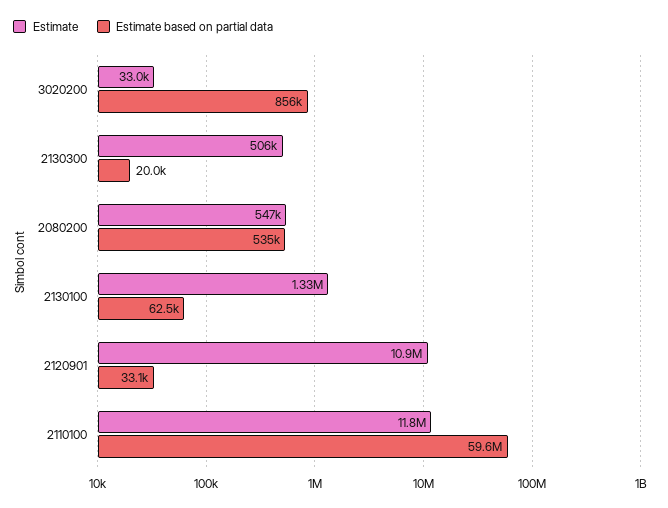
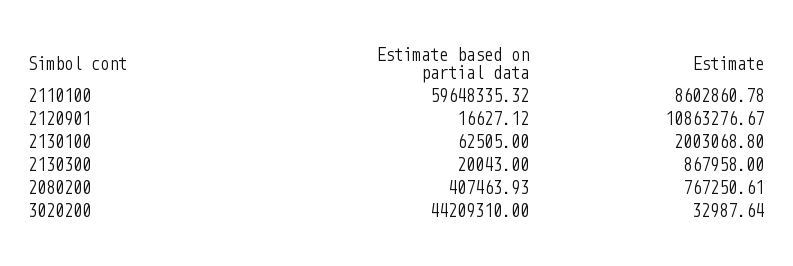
  {
    "Estimate": {
      "3020200": 32987.64,
-     "2130300": 506000,
+     "2130300": 867958,
-     "2080200": 547000,
+     "2080200": 767250.61,
-     "2130100": 1330000,
+     "2130100": 2003068.8,
      "2120901": 10863276.67,
-     "2110100": 11800000
+     "2110100": 8602860.78
    },
    "Estimate based on partial data": {
-     "3020200": 856000,
+     "3020200": 44209310,
      "2130300": 20043,
-     "2080200": 535000,
+     "2080200": 407463.93,
      "2130100": 62505,
-     "2120901": 33100,
+     "2120901": 16627.12,
      "2110100": 59648335.32
    }
  }

